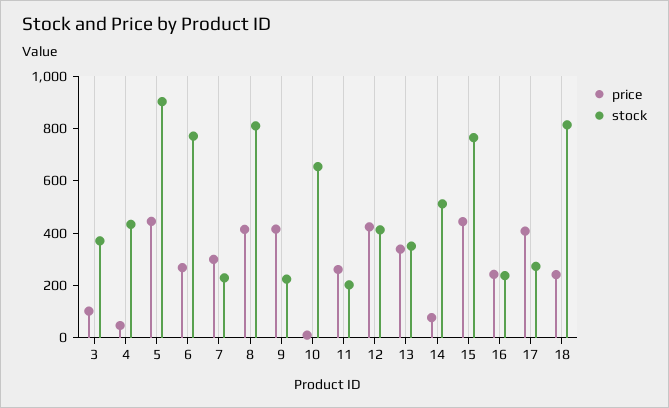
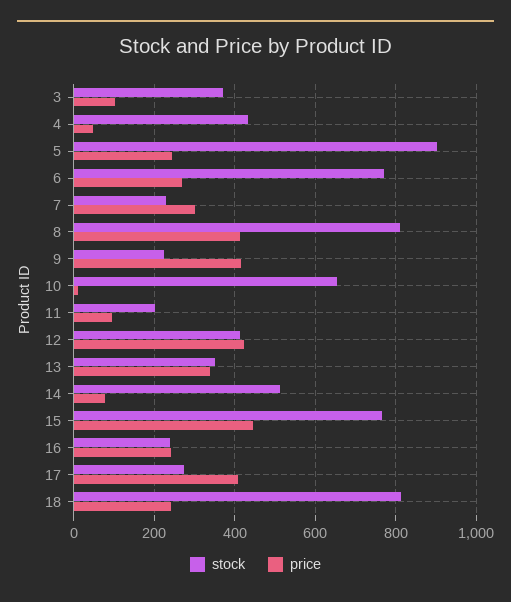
  {
    "price": {
      "3": 100,
      "4": 40,
-     "5": 450,
+     "5": 240,
      "6": 260,
      "7": 300,
      "8": 420,
      "9": 420,
      "10": 20,
-     "11": 250,
+     "11": 100,
      "12": 420,
      "13": 340,
      "14": 80,
      "15": 440,
      "16": 240,
      "17": 400,
      "18": 240
    },
    "stock": {
      "3": 380,
      "4": 440,
      "5": 900,
      "6": 780,
      "7": 220,
      "8": 820,
      "9": 220,
      "10": 660,
      "11": 200,
      "12": 420,
      "13": 360,
      "14": 520,
      "15": 760,
      "16": 240,
      "17": 280,
      "18": 820
    }
  }

